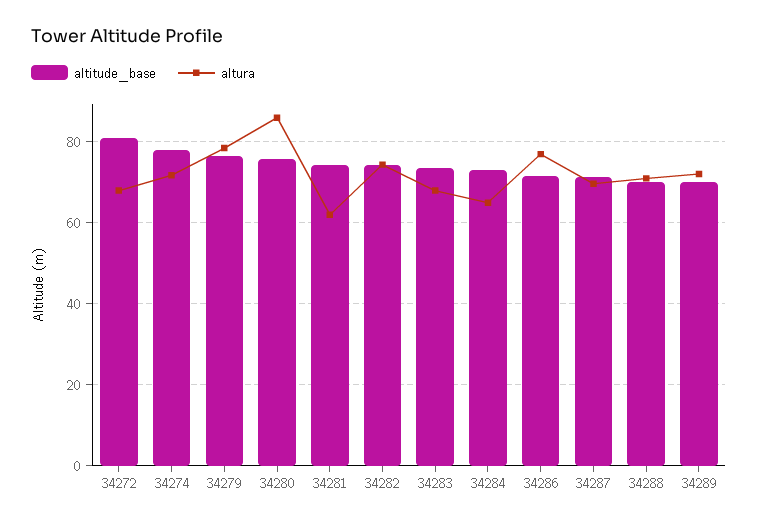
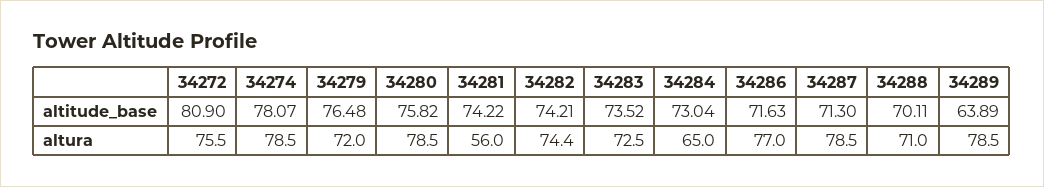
  {
    "altitude_base": {
      "34272": 80.9,
      "34274": 78.07,
      "34279": 76.48,
      "34280": 75.82,
      "34281": 74.22,
      "34282": 74.21,
      "34283": 73.52,
      "34284": 73.04,
      "34286": 71.63,
      "34287": 71.3,
      "34288": 70.11,
-     "34289": 70
+     "34289": 63.89
    },
    "altura": {
-     "34272": 68,
+     "34272": 75.5,
-     "34274": 72,
+     "34274": 78.5,
-     "34279": 78,
+     "34279": 72,
-     "34280": 86,
+     "34280": 78.5,
-     "34281": 62,
+     "34281": 56,
      "34282": 74.4,
-     "34283": 68,
+     "34283": 72.5,
      "34284": 65,
      "34286": 77,
-     "34287": 70,
+     "34287": 78.5,
      "34288": 71,
-     "34289": 72
+     "34289": 78.5
    }
  }

